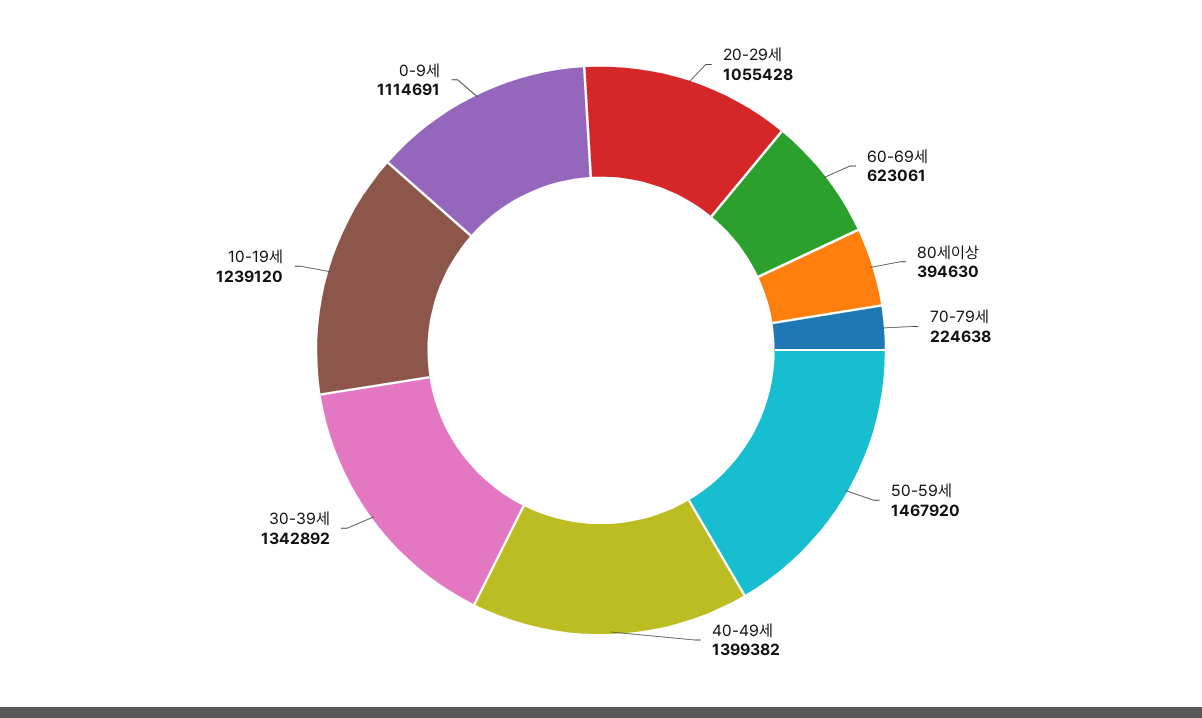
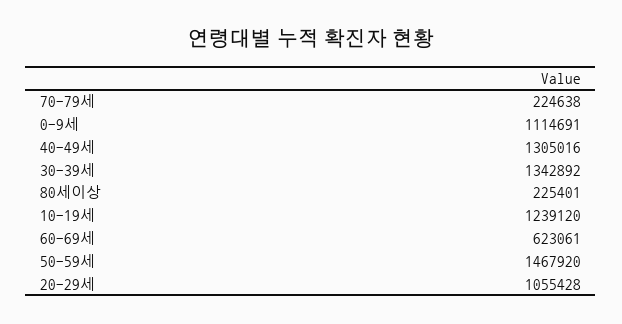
  {
    "20-29세": 1055428,
    "60-69세": 623061,
-   "80세이상": 394630,
+   "80세이상": 225401,
    "70-79세": 224638,
    "50-59세": 1467920,
-   "40-49세": 1399382,
+   "40-49세": 1305016,
    "30-39세": 1342892,
    "10-19세": 1239120,
    "0-9세": 1114691
  }

